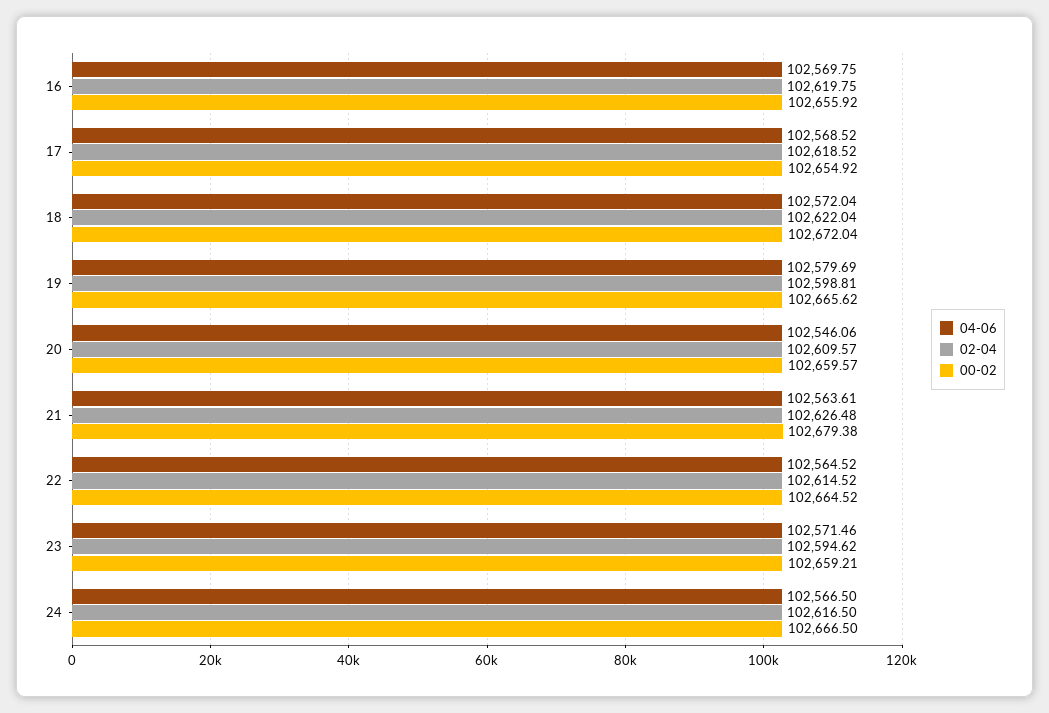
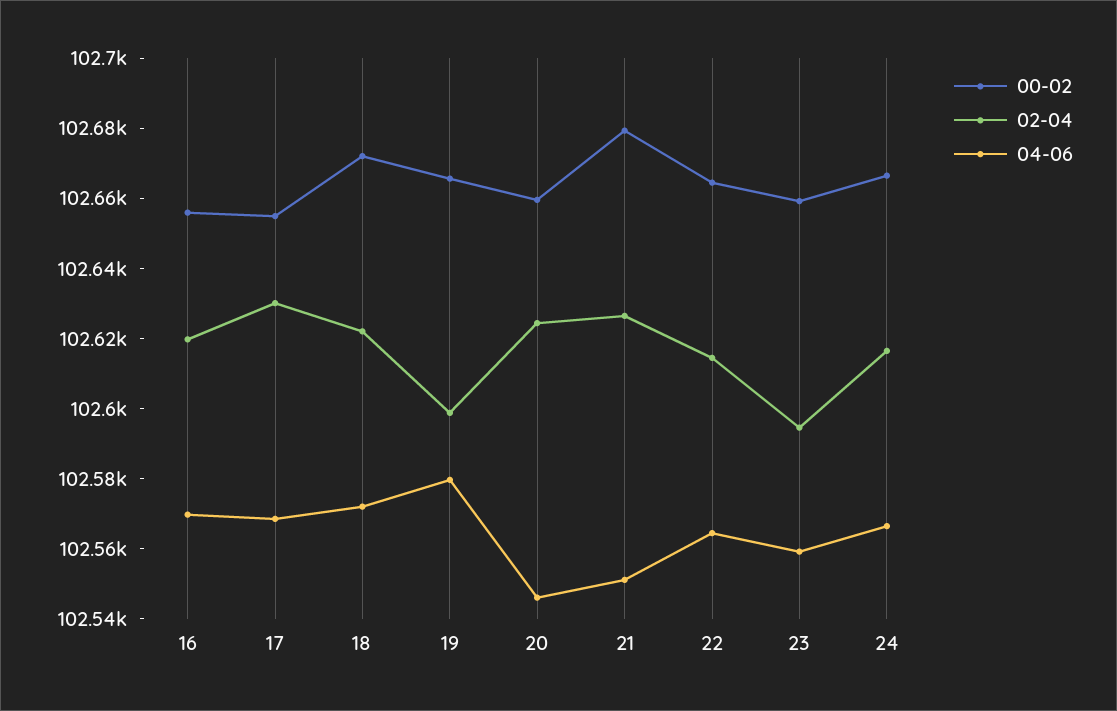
  {
    "04-06": {
      "16": 102569.75,
      "17": 102568.52,
      "18": 102572.04,
      "19": 102579.69,
      "20": 102546.06,
-     "21": 102563.61,
+     "21": 102550,
      "22": 102564.52,
-     "23": 102571.46,
+     "23": 102560,
      "24": 102566.5
    },
    "02-04": {
      "16": 102619.75,
-     "17": 102618.52,
+     "17": 102630,
      "18": 102622.04,
      "19": 102598.81,
-     "20": 102609.57,
+     "20": 102625,
      "21": 102626.48,
      "22": 102614.52,
      "23": 102594.62,
      "24": 102616.5
    },
    "00-02": {
      "16": 102655.92,
      "17": 102654.92,
      "18": 102672.04,
      "19": 102665.62,
      "20": 102659.57,
      "21": 102679.38,
      "22": 102664.52,
      "23": 102659.21,
      "24": 102666.5
    }
  }

